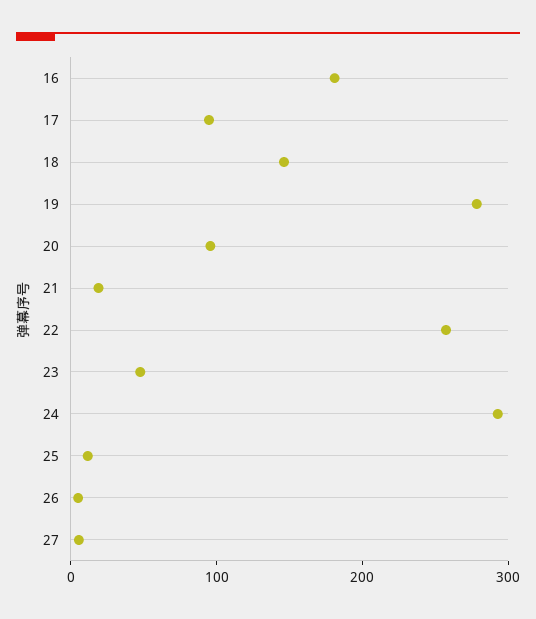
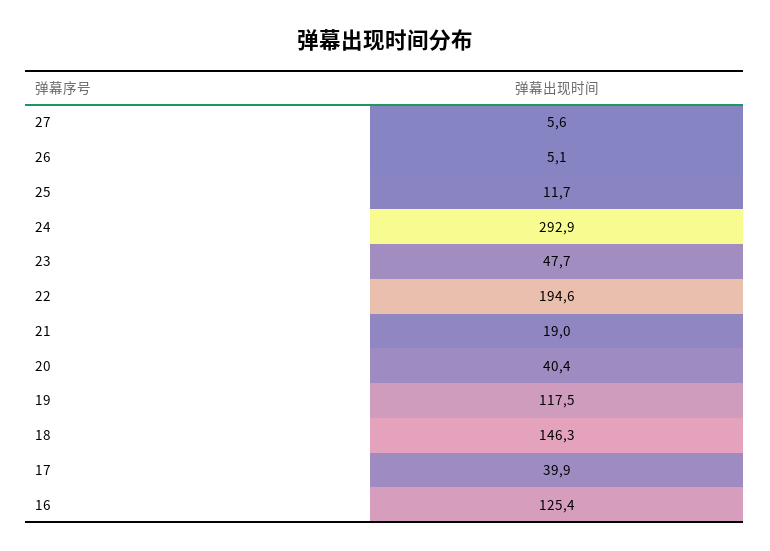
  {
-   "16": 180,
+   "16": 125.4,
-   "17": 100,
+   "17": 39.9,
    "18": 146.3,
-   "19": 280,
+   "19": 117.5,
-   "20": 100,
+   "20": 40.4,
    "21": 19,
-   "22": 260,
+   "22": 194.6,
    "23": 47.7,
    "24": 292.9,
    "25": 11.7,
    "26": 5.1,
    "27": 5.6
  }

